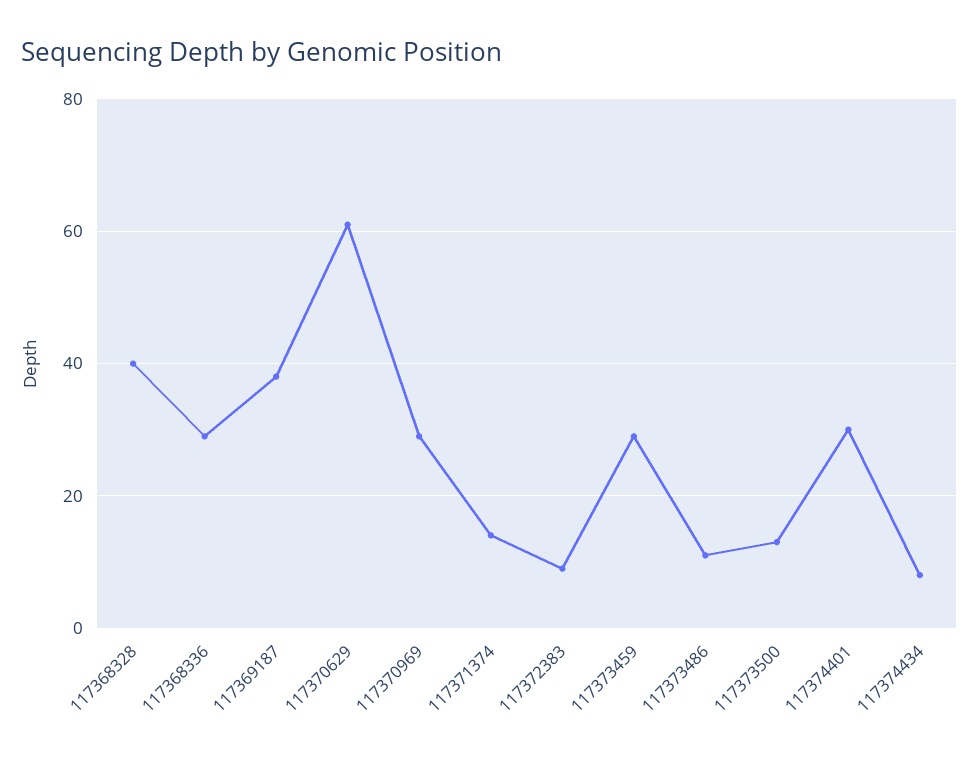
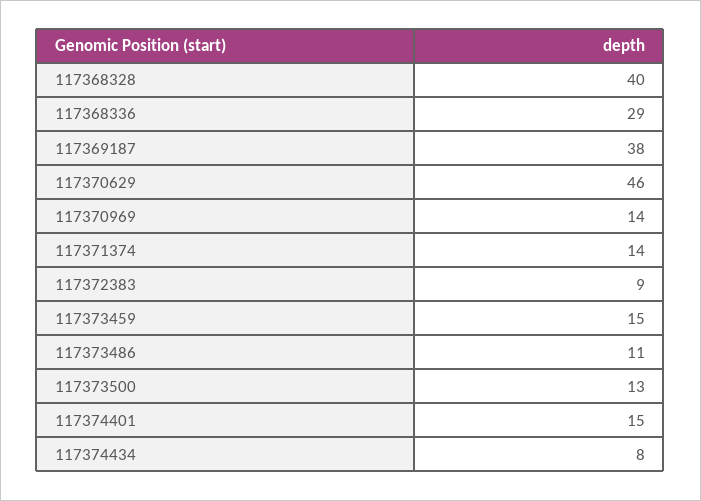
  {
    "117368328": 40,
    "117368336": 29,
    "117369187": 38,
-   "117370629": 60,
+   "117370629": 46,
-   "117370969": 30,
+   "117370969": 14,
    "117371374": 14,
    "117372383": 9,
-   "117373459": 30,
+   "117373459": 15,
    "117373486": 11,
    "117373500": 13,
-   "117374401": 30,
+   "117374401": 15,
    "117374434": 8
  }

